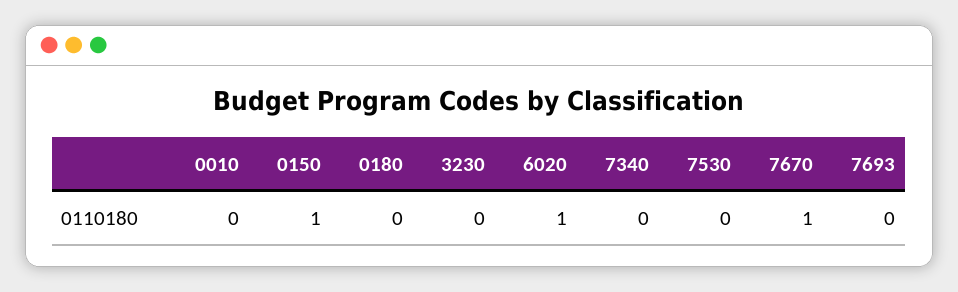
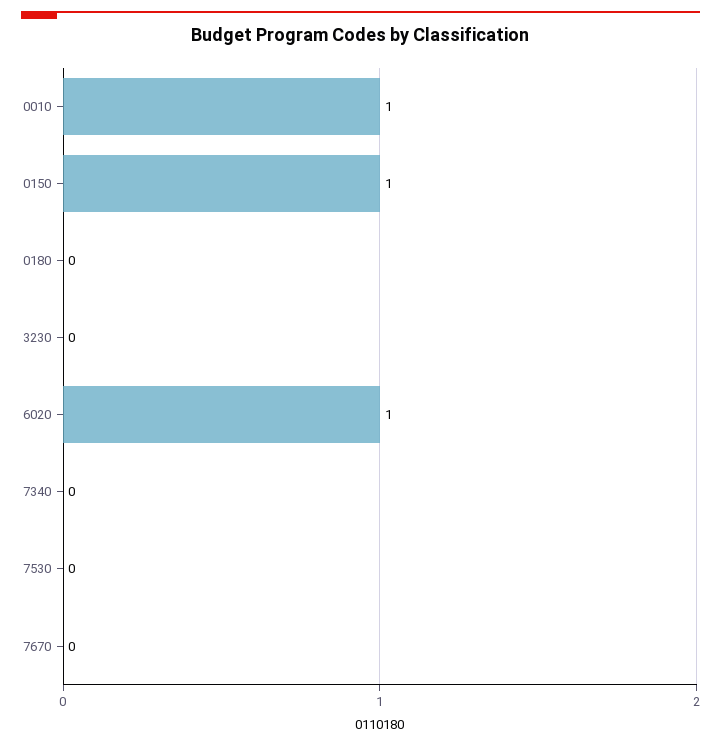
  {
-   "0010": 0,
+   "0010": 1,
    "0150": 1,
    "0180": 0,
    "3230": 0,
    "6020": 1,
    "7340": 0,
    "7530": 0,
-   "7670": 1,
+   "7670": 0
-   "7693": 0
  }

